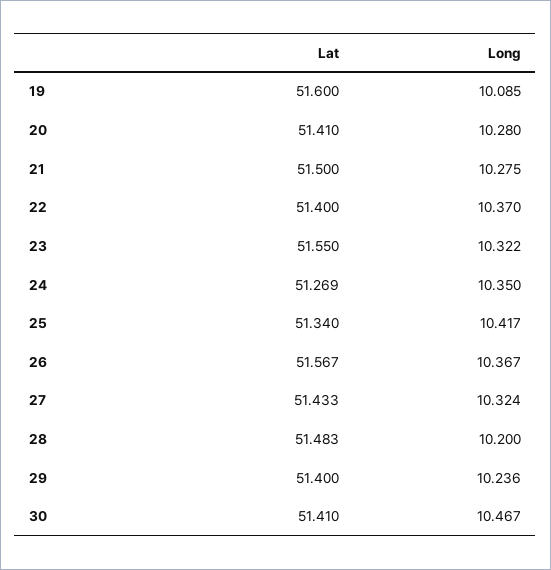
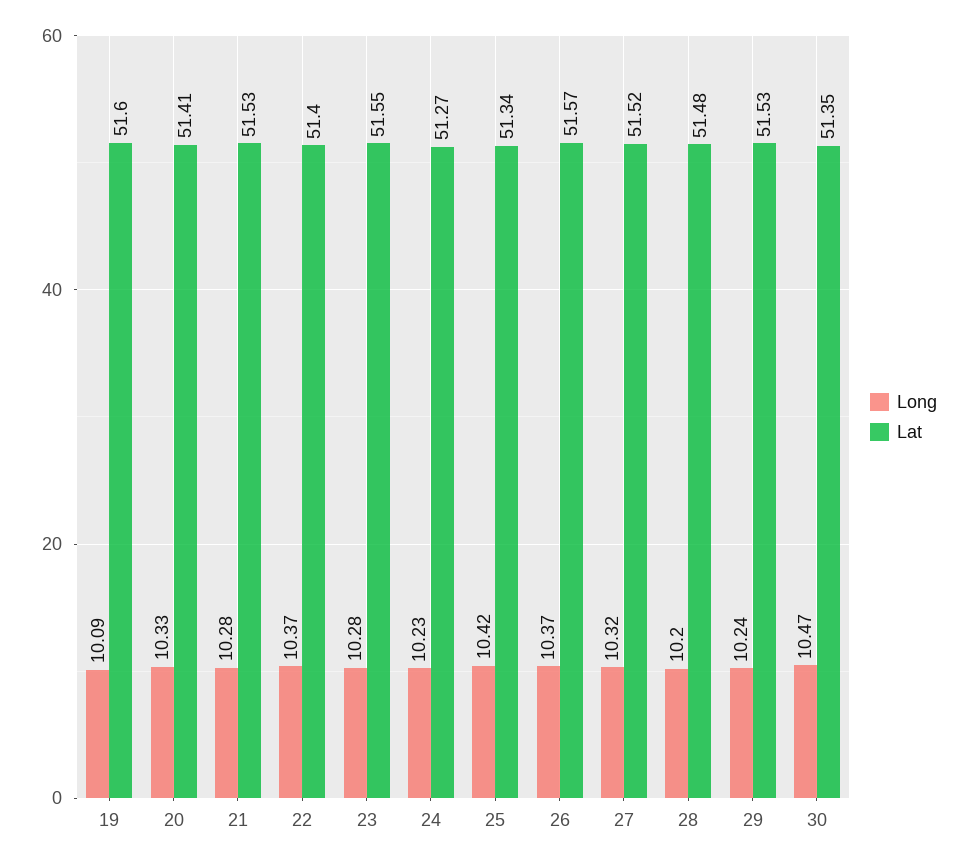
  {
    "Lat": {
      "19": 51.6,
      "20": 51.41,
-     "21": 51.5,
+     "21": 51.53,
      "22": 51.4,
      "23": 51.55,
      "24": 51.269,
      "25": 51.34,
      "26": 51.567,
-     "27": 51.433,
+     "27": 51.52,
      "28": 51.483,
-     "29": 51.4,
+     "29": 51.53,
-     "30": 51.41
+     "30": 51.35
    },
    "Long": {
      "19": 10.085,
-     "20": 10.28,
+     "20": 10.33,
      "21": 10.275,
      "22": 10.37,
-     "23": 10.322,
+     "23": 10.28,
-     "24": 10.35,
+     "24": 10.23,
      "25": 10.417,
      "26": 10.367,
      "27": 10.324,
      "28": 10.2,
      "29": 10.236,
      "30": 10.467
    }
  }

